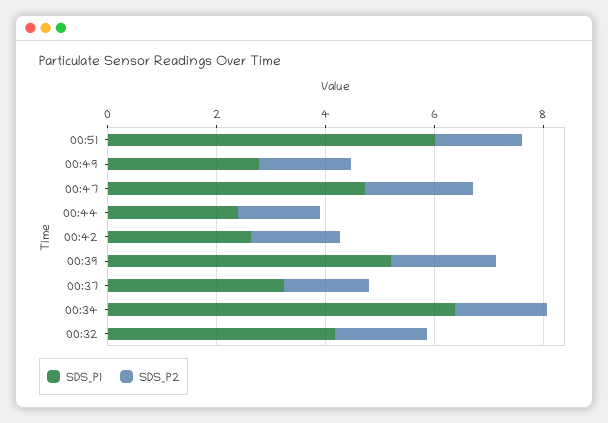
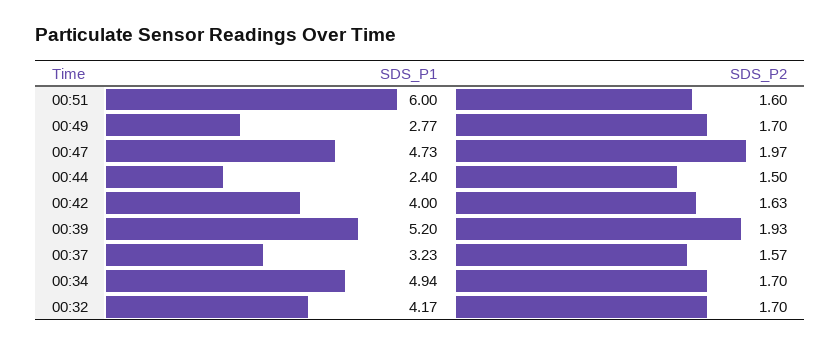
  {
    "SDS_P1": {
      "00:51": 6,
      "00:49": 2.77,
      "00:47": 4.73,
      "00:44": 2.4,
-     "00:42": 2.5,
+     "00:42": 4,
      "00:39": 5.2,
      "00:37": 3.23,
-     "00:34": 6.5,
+     "00:34": 4.94,
      "00:32": 4.17
    },
    "SDS_P2": {
      "00:51": 1.6,
      "00:49": 1.7,
      "00:47": 1.97,
      "00:44": 1.5,
      "00:42": 1.63,
      "00:39": 1.93,
      "00:37": 1.57,
      "00:34": 1.7,
      "00:32": 1.7
    }
  }

